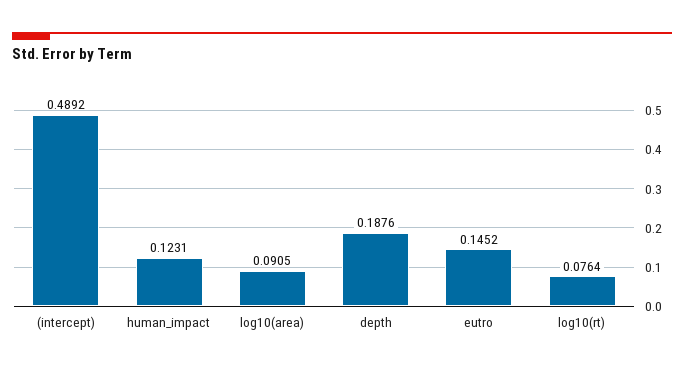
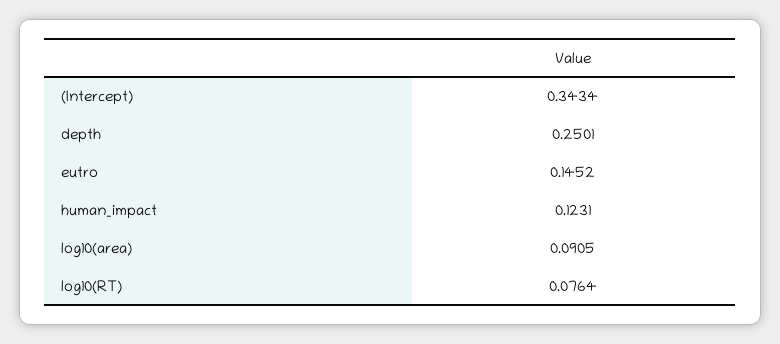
  {
-   "(intercept)": 0.4892,
+   "(intercept)": 0.3434,
    "human_impact": 0.1231,
    "log10(area)": 0.0905,
-   "depth": 0.1876,
+   "depth": 0.2501,
    "eutro": 0.1452,
    "log10(rt)": 0.0764
  }

